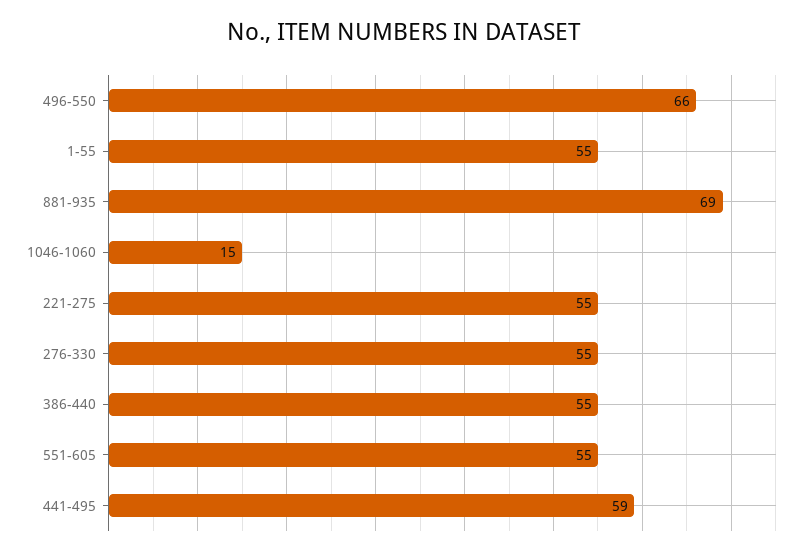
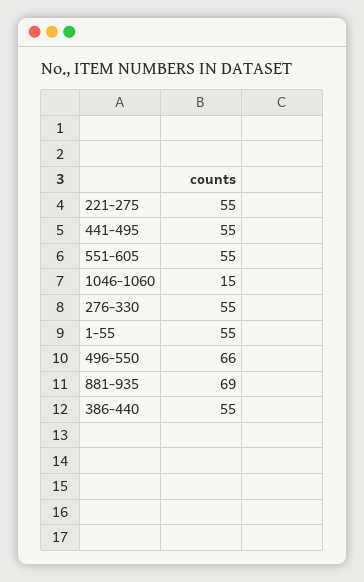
  {
    "496-550": 66,
    "1-55": 55,
    "881-935": 69,
    "1046-1060": 15,
    "221-275": 55,
    "276-330": 55,
    "386-440": 55,
    "551-605": 55,
-   "441-495": 59
+   "441-495": 55
  }

